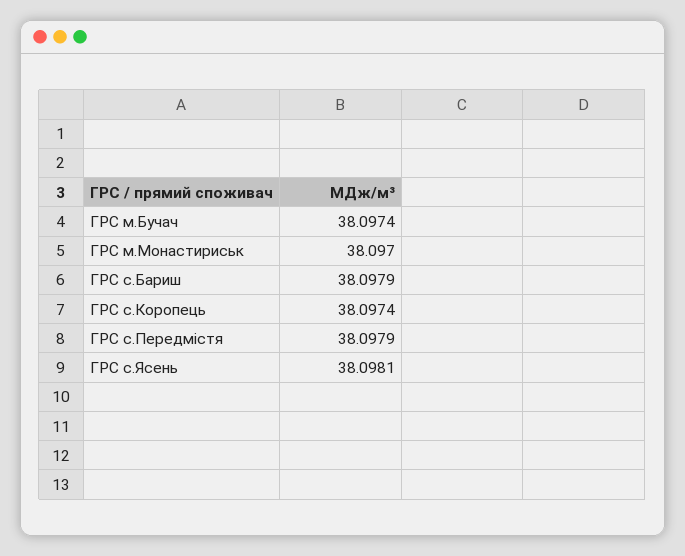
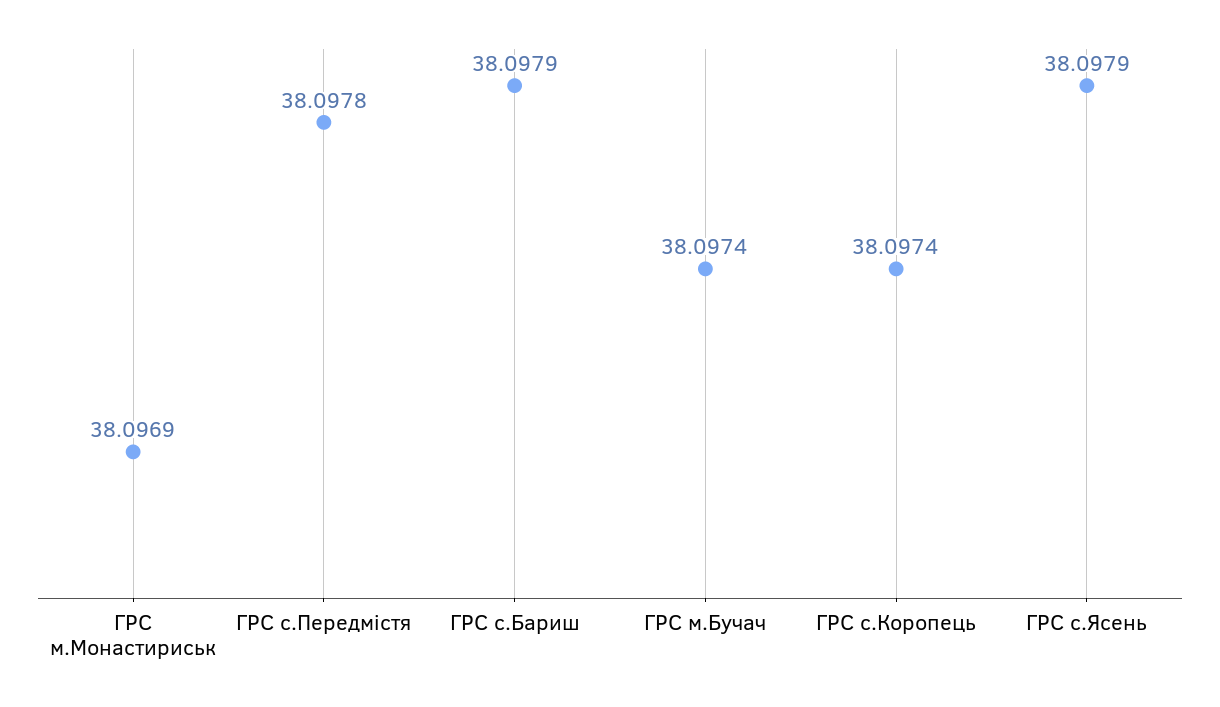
  {
    "ГРС м.Бучач": 38.0974,
-   "ГРС м.Монастириськ": 38.097,
+   "ГРС м.Монастириськ": 38.0969,
    "ГРС с.Бариш": 38.0979,
    "ГРС с.Коропець": 38.0974,
-   "ГРС с.Передмістя": 38.0979,
+   "ГРС с.Передмістя": 38.0978,
-   "ГРС с.Ясень": 38.0981
+   "ГРС с.Ясень": 38.0979
  }

